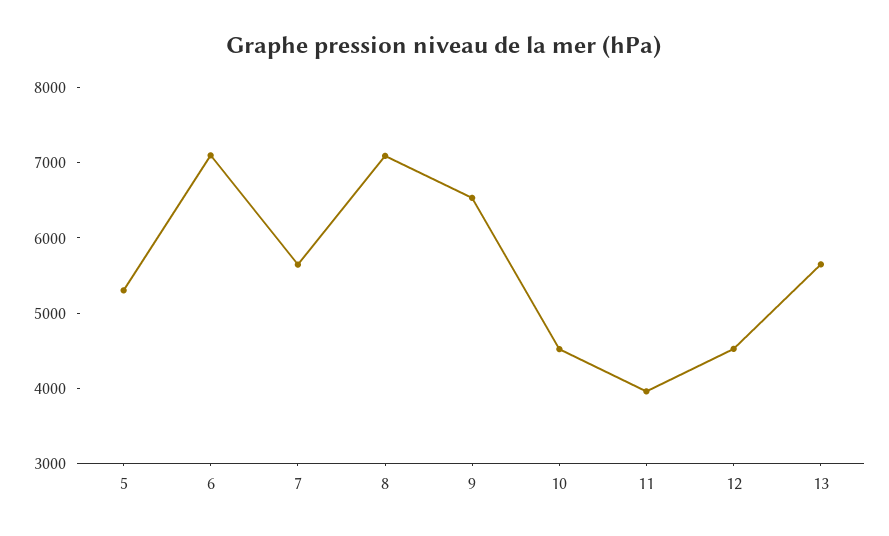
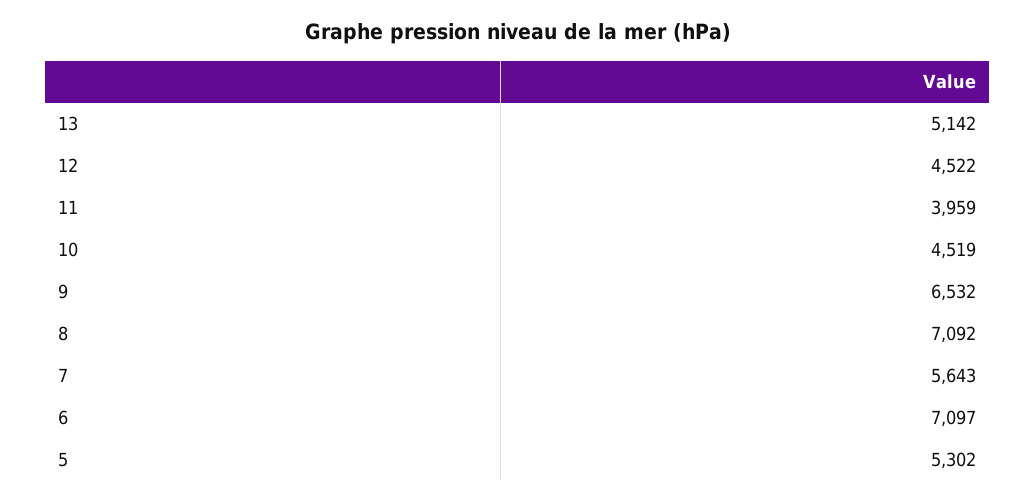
  {
    "5": 5302,
    "6": 7097,
    "7": 5643,
    "8": 7092,
    "9": 6532,
    "10": 4519,
    "11": 3959,
    "12": 4522,
-   "13": 5600
+   "13": 5142
  }

